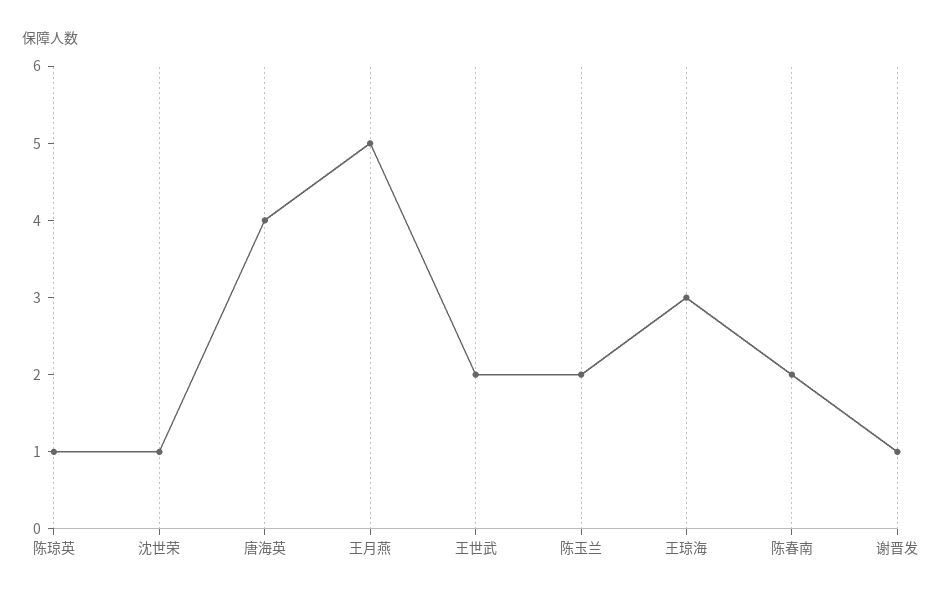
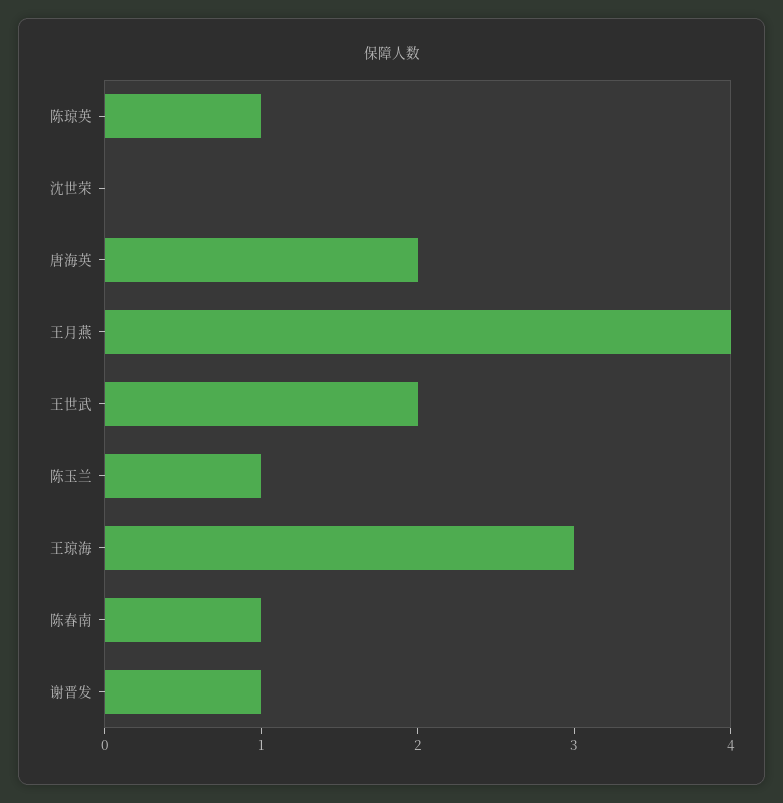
  {
    "陈琼英": 1,
-   "沈世荣": 1,
+   "沈世荣": 0,
-   "唐海英": 4,
+   "唐海英": 2,
-   "王月燕": 5,
+   "王月燕": 4,
    "王世武": 2,
-   "陈玉兰": 2,
+   "陈玉兰": 1,
    "王琼海": 3,
-   "陈春南": 2,
+   "陈春南": 1,
    "谢晋发": 1
  }

